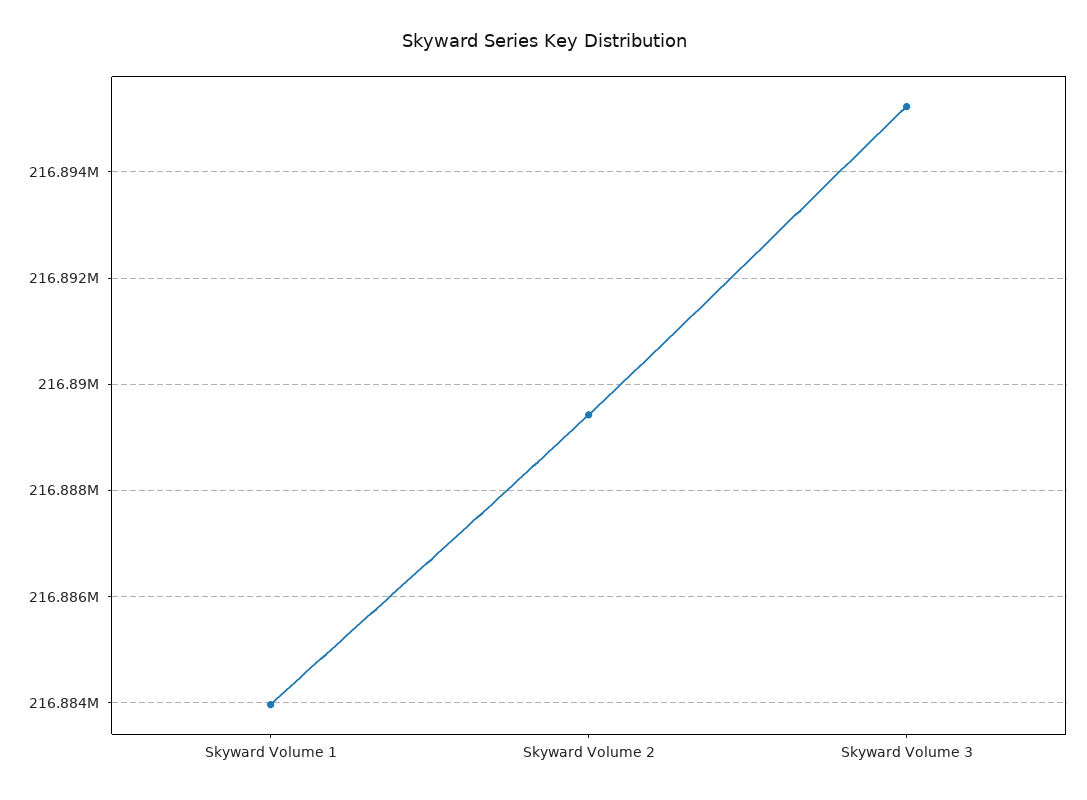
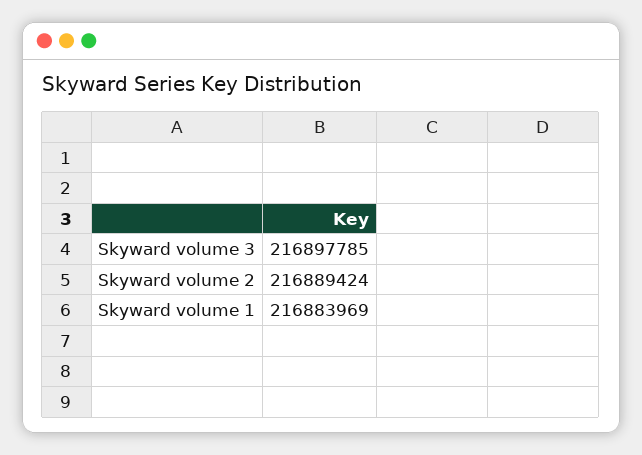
  {
    "Skyward Volume 1": 216883969,
    "Skyward Volume 2": 216889424,
-   "Skyward Volume 3": 216895200
+   "Skyward Volume 3": 216897785
  }

